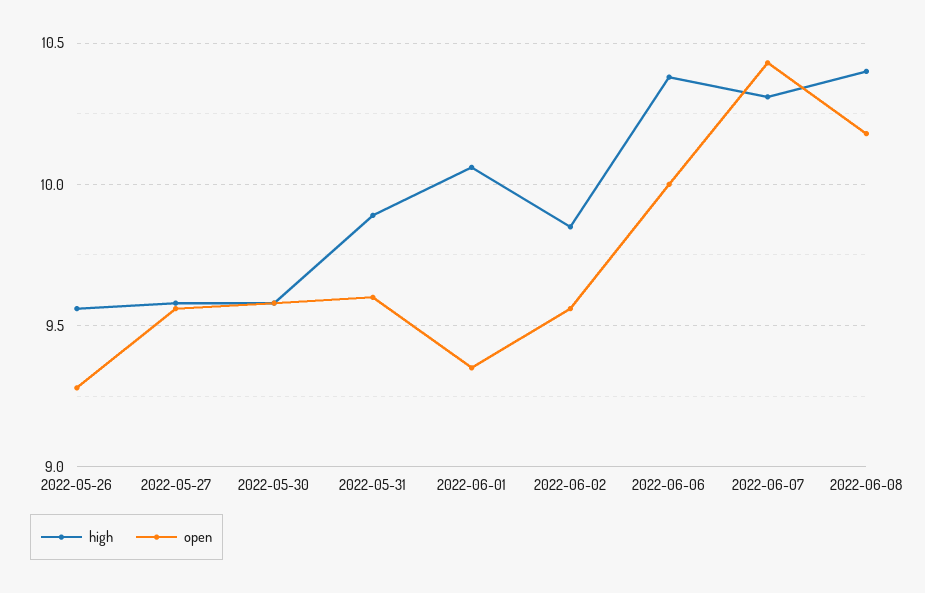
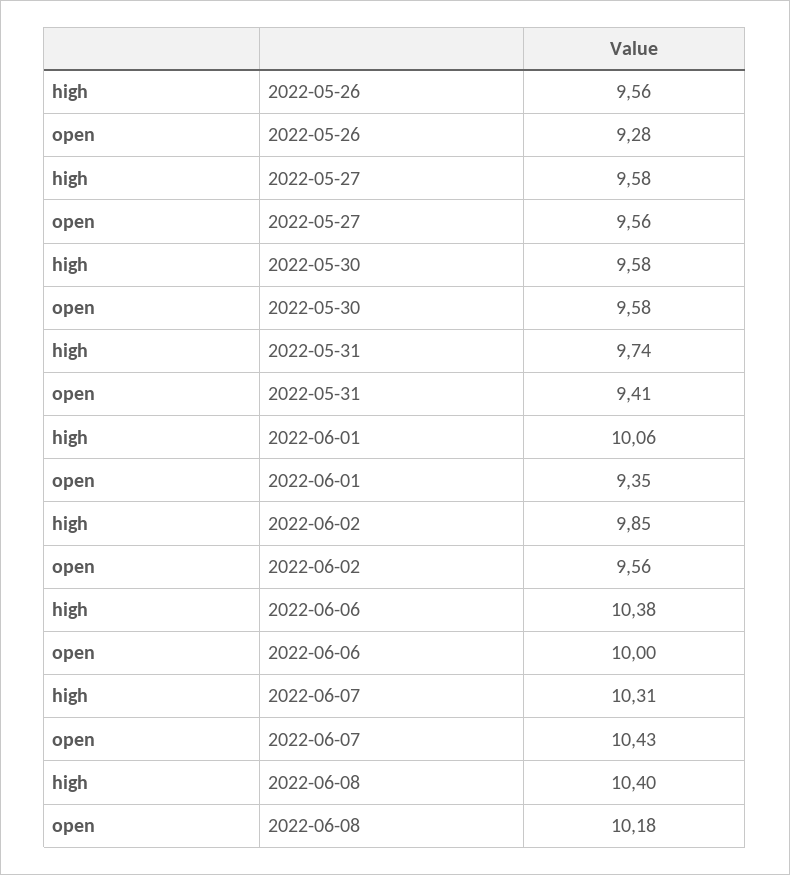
  {
    "high": {
      "2022-05-26": 9.56,
      "2022-05-27": 9.58,
      "2022-05-30": 9.58,
-     "2022-05-31": 9.9,
+     "2022-05-31": 9.74,
      "2022-06-01": 10.06,
      "2022-06-02": 9.85,
      "2022-06-06": 10.38,
      "2022-06-07": 10.31,
      "2022-06-08": 10.4
    },
    "open": {
      "2022-05-26": 9.28,
      "2022-05-27": 9.56,
      "2022-05-30": 9.58,
-     "2022-05-31": 9.6,
+     "2022-05-31": 9.41,
      "2022-06-01": 9.35,
      "2022-06-02": 9.56,
      "2022-06-06": 10,
      "2022-06-07": 10.43,
      "2022-06-08": 10.18
    }
  }

